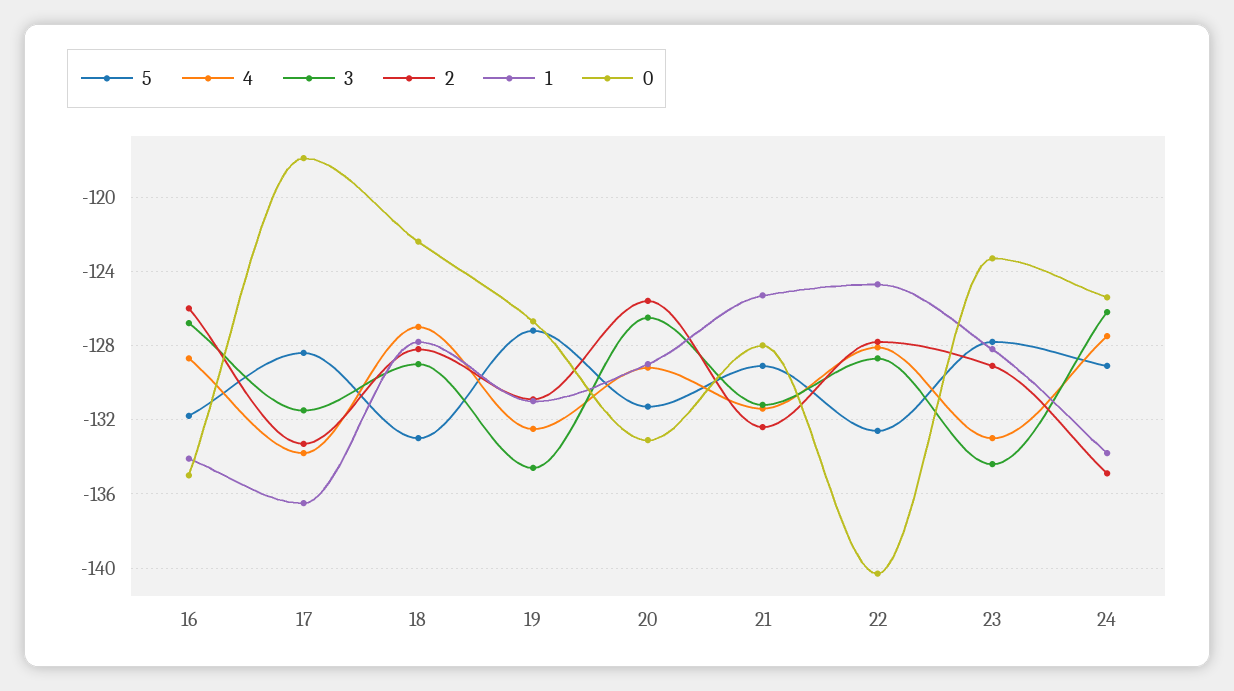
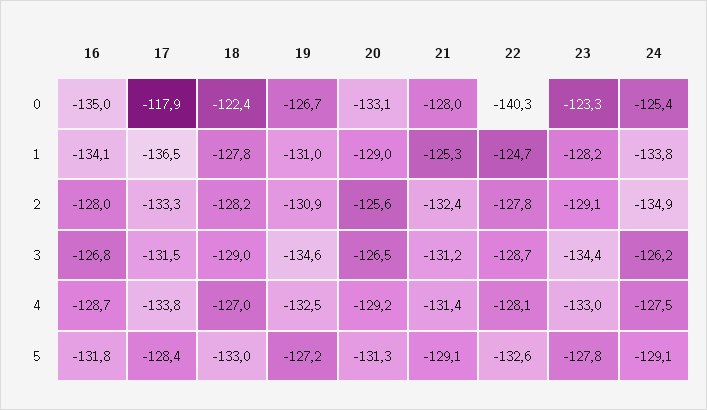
  {
    "5": {
      "16": -131.8,
      "17": -128.4,
      "18": -133,
      "19": -127.2,
      "20": -131.3,
      "21": -129.1,
      "22": -132.6,
      "23": -127.8,
      "24": -129.1
    },
    "4": {
      "16": -128.7,
      "17": -133.8,
      "18": -127,
      "19": -132.5,
      "20": -129.2,
      "21": -131.4,
      "22": -128.1,
      "23": -133,
      "24": -127.5
    },
    "3": {
      "16": -126.8,
      "17": -131.5,
      "18": -129,
      "19": -134.6,
      "20": -126.5,
      "21": -131.2,
      "22": -128.7,
      "23": -134.4,
      "24": -126.2
    },
    "2": {
-     "16": -126,
+     "16": -128,
      "17": -133.3,
      "18": -128.2,
      "19": -130.9,
      "20": -125.6,
      "21": -132.4,
      "22": -127.8,
      "23": -129.1,
      "24": -134.9
    },
    "1": {
      "16": -134.1,
      "17": -136.5,
      "18": -127.8,
      "19": -131,
      "20": -129,
      "21": -125.3,
      "22": -124.7,
      "23": -128.2,
      "24": -133.8
    },
    "0": {
      "16": -135,
      "17": -117.9,
      "18": -122.4,
      "19": -126.7,
      "20": -133.1,
      "21": -128,
      "22": -140.3,
      "23": -123.3,
      "24": -125.4
    }
  }

